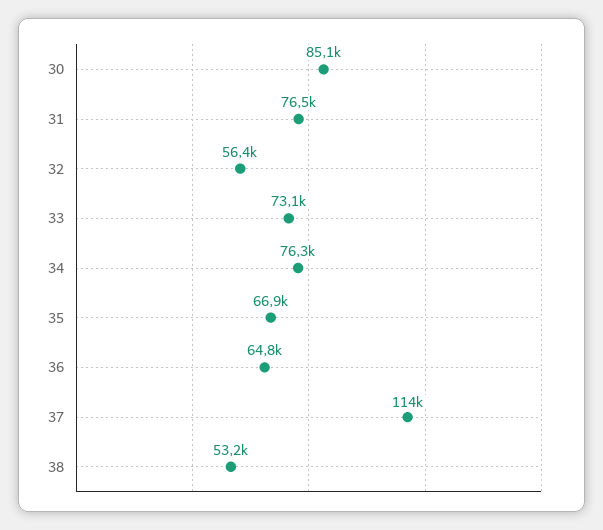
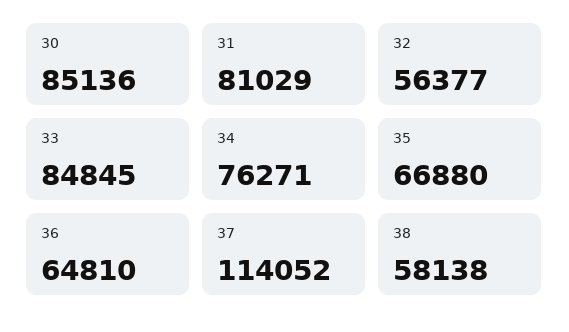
  {
    "30": 85136,
-   "31": 76500,
+   "31": 81029,
    "32": 56377,
-   "33": 73100,
+   "33": 84845,
    "34": 76271,
    "35": 66880,
    "36": 64810,
    "37": 114052,
-   "38": 53200
+   "38": 58138
  }

